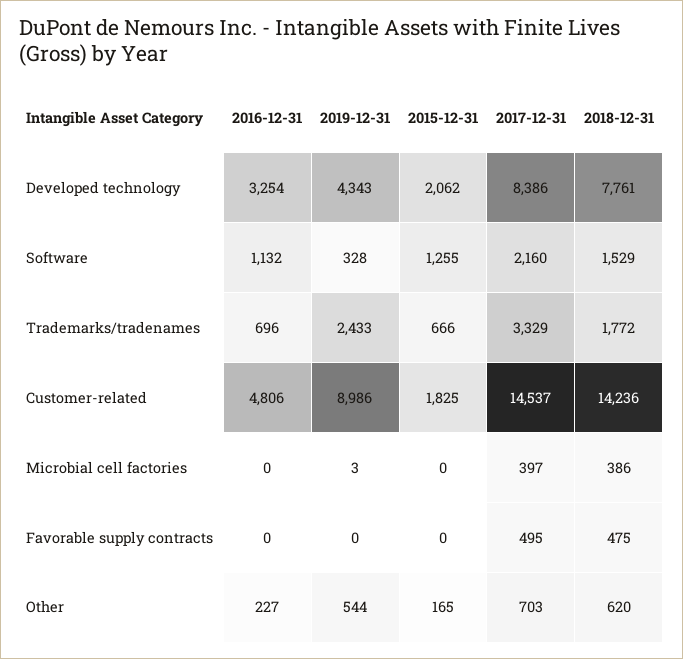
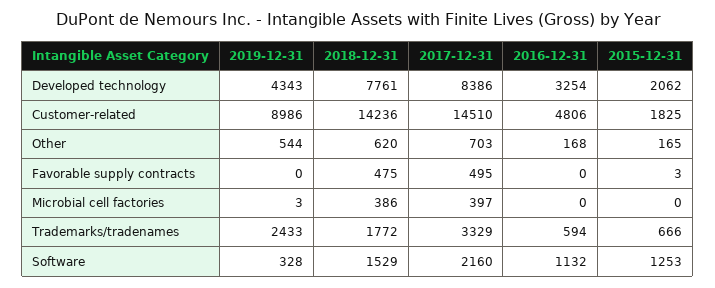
  {
    "2016-12-31": {
      "Developed technology": 3254,
      "Software": 1132,
-     "Trademarks/tradenames": 696,
+     "Trademarks/tradenames": 594,
      "Customer-related": 4806,
      "Microbial cell factories": 0,
      "Favorable supply contracts": 0,
-     "Other": 227
+     "Other": 168
    },
    "2019-12-31": {
      "Developed technology": 4343,
      "Software": 328,
      "Trademarks/tradenames": 2433,
      "Customer-related": 8986,
      "Microbial cell factories": 3,
      "Favorable supply contracts": 0,
      "Other": 544
    },
    "2015-12-31": {
      "Developed technology": 2062,
-     "Software": 1255,
+     "Software": 1253,
      "Trademarks/tradenames": 666,
      "Customer-related": 1825,
      "Microbial cell factories": 0,
-     "Favorable supply contracts": 0,
+     "Favorable supply contracts": 3,
      "Other": 165
    },
    "2017-12-31": {
      "Developed technology": 8386,
      "Software": 2160,
      "Trademarks/tradenames": 3329,
-     "Customer-related": 14537,
+     "Customer-related": 14510,
      "Microbial cell factories": 397,
      "Favorable supply contracts": 495,
      "Other": 703
    },
    "2018-12-31": {
      "Developed technology": 7761,
      "Software": 1529,
      "Trademarks/tradenames": 1772,
      "Customer-related": 14236,
      "Microbial cell factories": 386,
      "Favorable supply contracts": 475,
      "Other": 620
    }
  }

